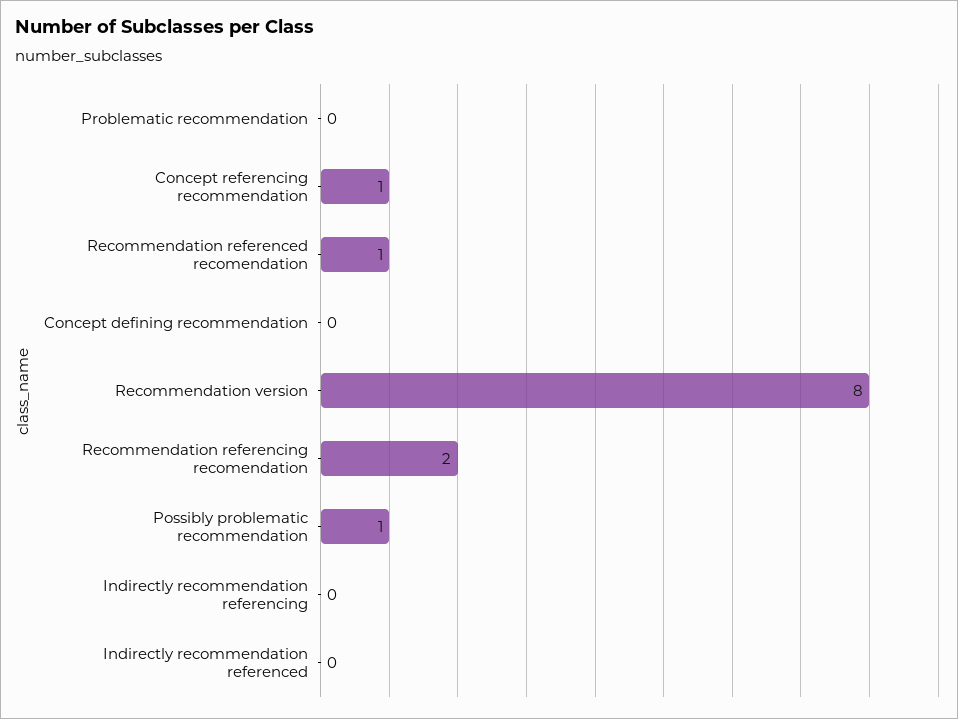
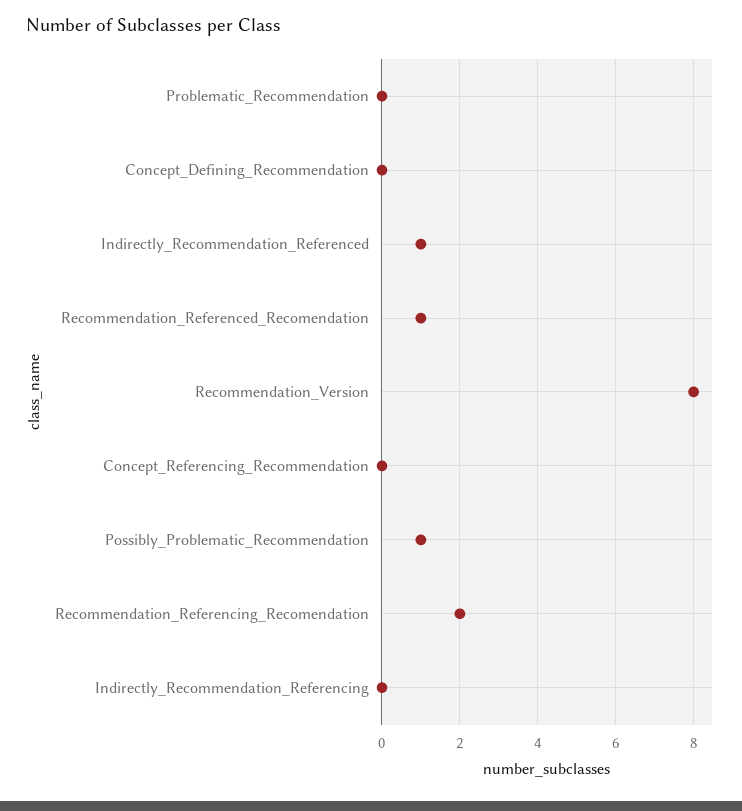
  {
    "Problematic recommendation": 0,
-   "Concept referencing recommendation": 1,
+   "Concept referencing recommendation": 0,
    "Recommendation referenced recomendation": 1,
    "Concept defining recommendation": 0,
    "Recommendation version": 8,
    "Recommendation referencing recomendation": 2,
    "Possibly problematic recommendation": 1,
    "Indirectly recommendation referencing": 0,
-   "Indirectly recommendation referenced": 0
+   "Indirectly recommendation referenced": 1
  }

